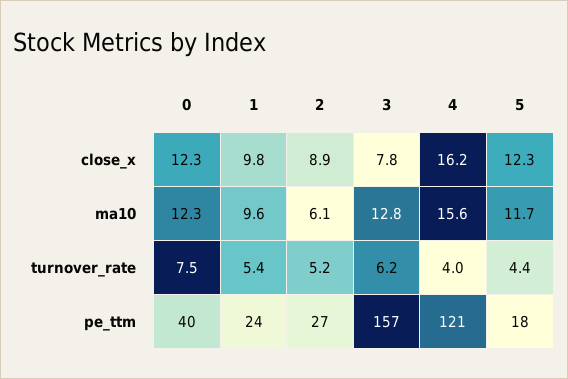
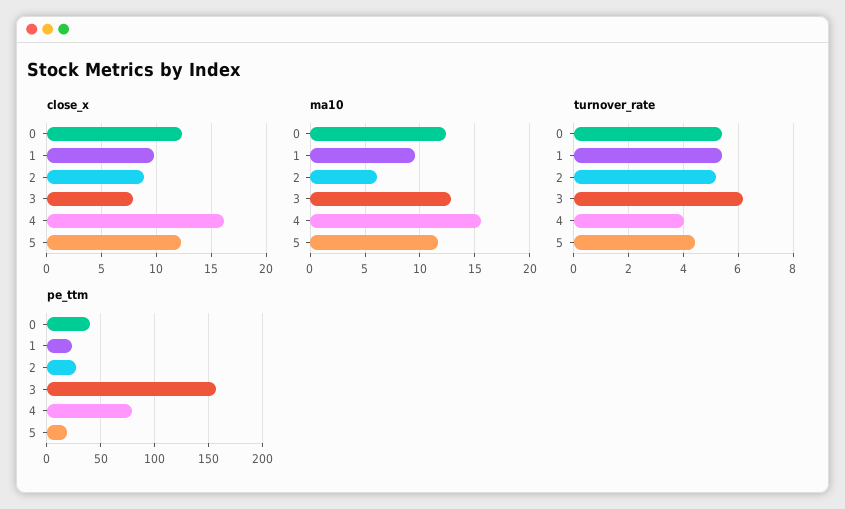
  {
    "close_x": {
      "0": 12.3,
      "1": 9.8,
      "2": 8.9,
      "3": 7.8,
      "4": 16.2,
      "5": 12.3
    },
    "ma10": {
      "0": 12.3,
      "1": 9.6,
      "2": 6.1,
      "3": 12.8,
      "4": 15.6,
      "5": 11.7
    },
    "turnover_rate": {
-     "0": 7.5,
+     "0": 5.5,
      "1": 5.4,
      "2": 5.2,
      "3": 6.2,
      "4": 4,
      "5": 4.4
    },
    "pe_ttm": {
      "0": 40,
      "1": 24,
      "2": 27,
      "3": 157,
-     "4": 121,
+     "4": 80,
      "5": 18
    }
  }

